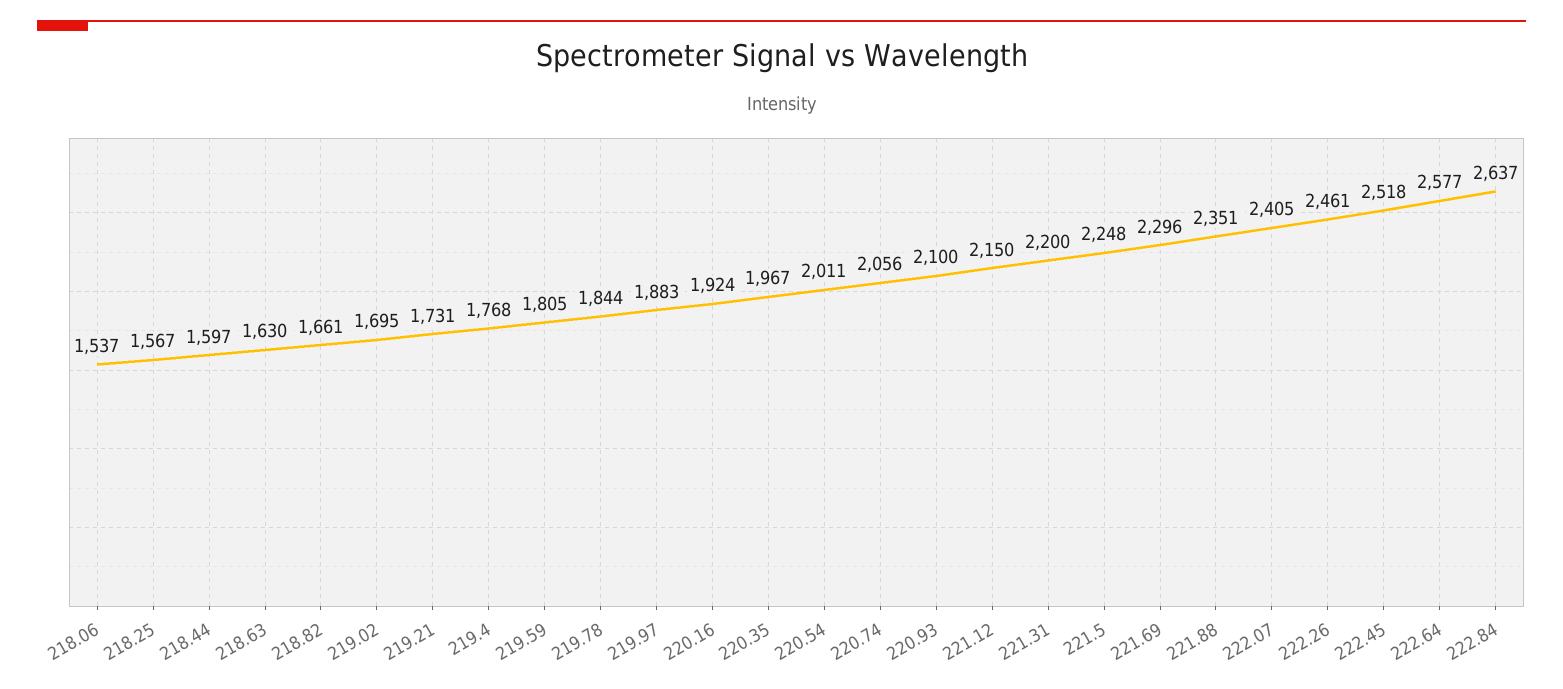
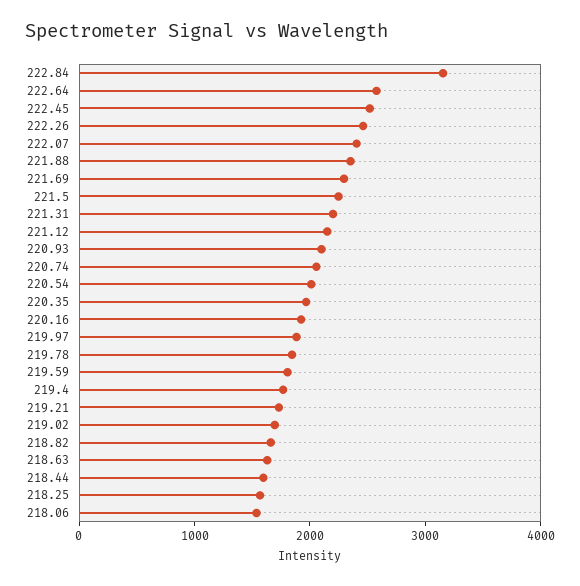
  {
    "218.06": 1537,
    "218.25": 1567,
    "218.44": 1597,
    "218.63": 1630,
    "218.82": 1661,
    "219.02": 1695,
    "219.21": 1731,
    "219.4": 1768,
    "219.59": 1805,
    "219.78": 1844,
    "219.97": 1883,
    "220.16": 1924,
    "220.35": 1967,
    "220.54": 2011,
    "220.74": 2056,
    "220.93": 2100,
    "221.12": 2150,
    "221.31": 2200,
    "221.5": 2248,
    "221.69": 2296,
    "221.88": 2351,
    "222.07": 2405,
    "222.26": 2461,
    "222.45": 2518,
    "222.64": 2577,
-   "222.84": 2637
+   "222.84": 3200
  }

